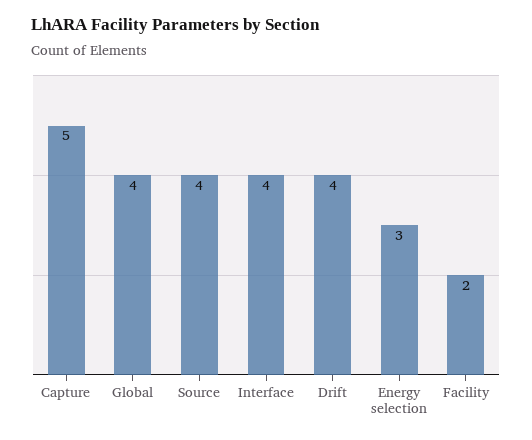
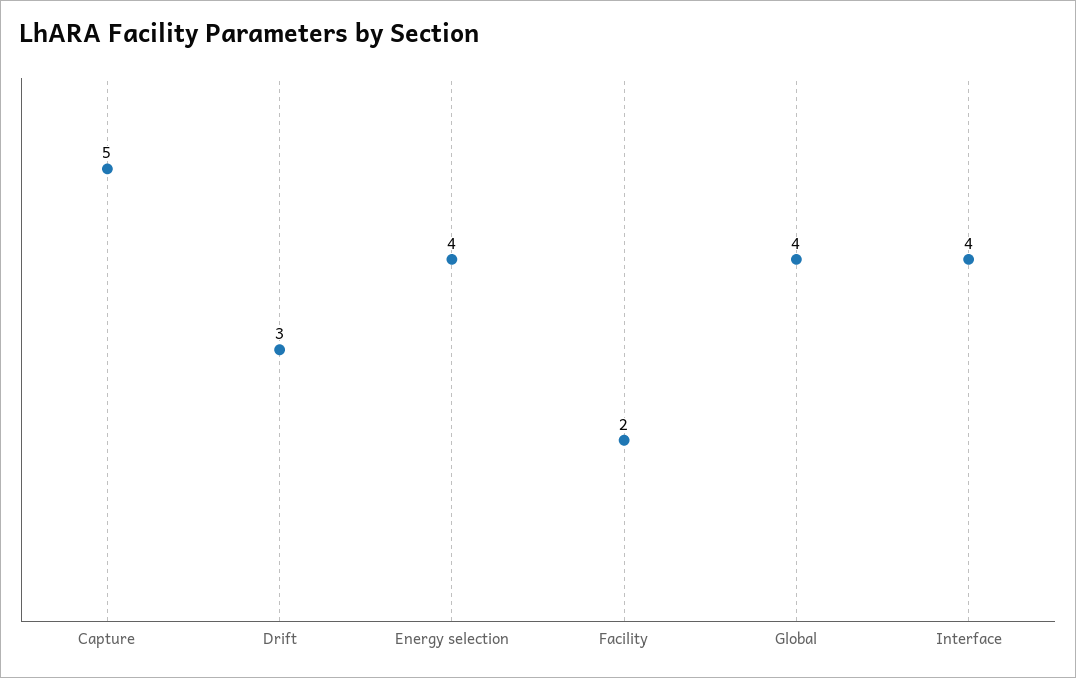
  {
    "Capture": 5,
    "Global": 4,
-   "Source": 4,
    "Interface": 4,
-   "Drift": 4,
+   "Drift": 3,
-   "Energy selection": 3,
+   "Energy selection": 4,
    "Facility": 2
  }

